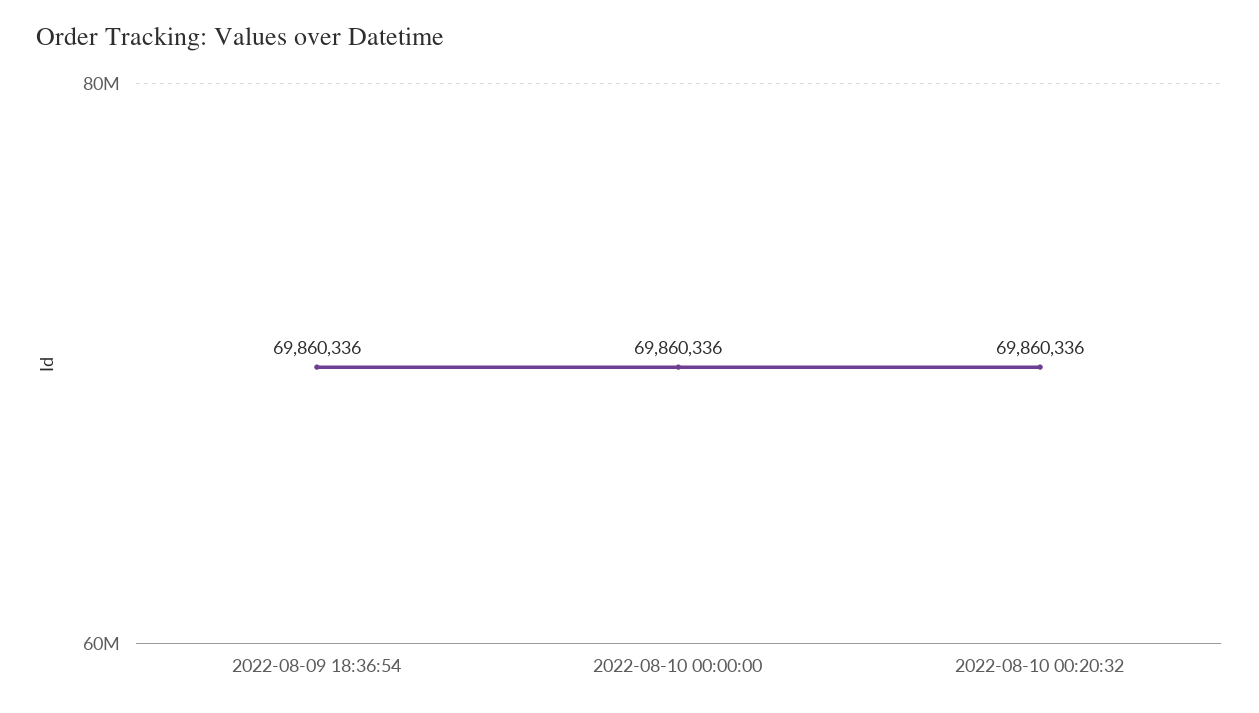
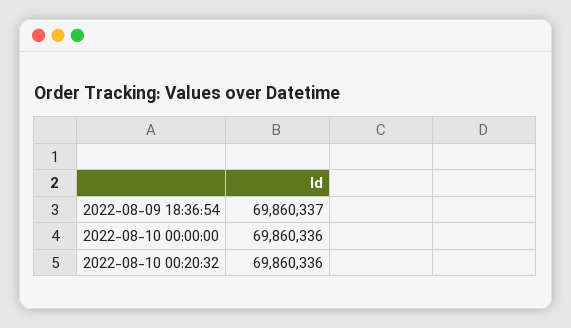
  {
-   "2022-08-09 18:36:54": 69860336,
+   "2022-08-09 18:36:54": 69860337,
    "2022-08-10 00:00:00": 69860336,
    "2022-08-10 00:20:32": 69860336
  }

